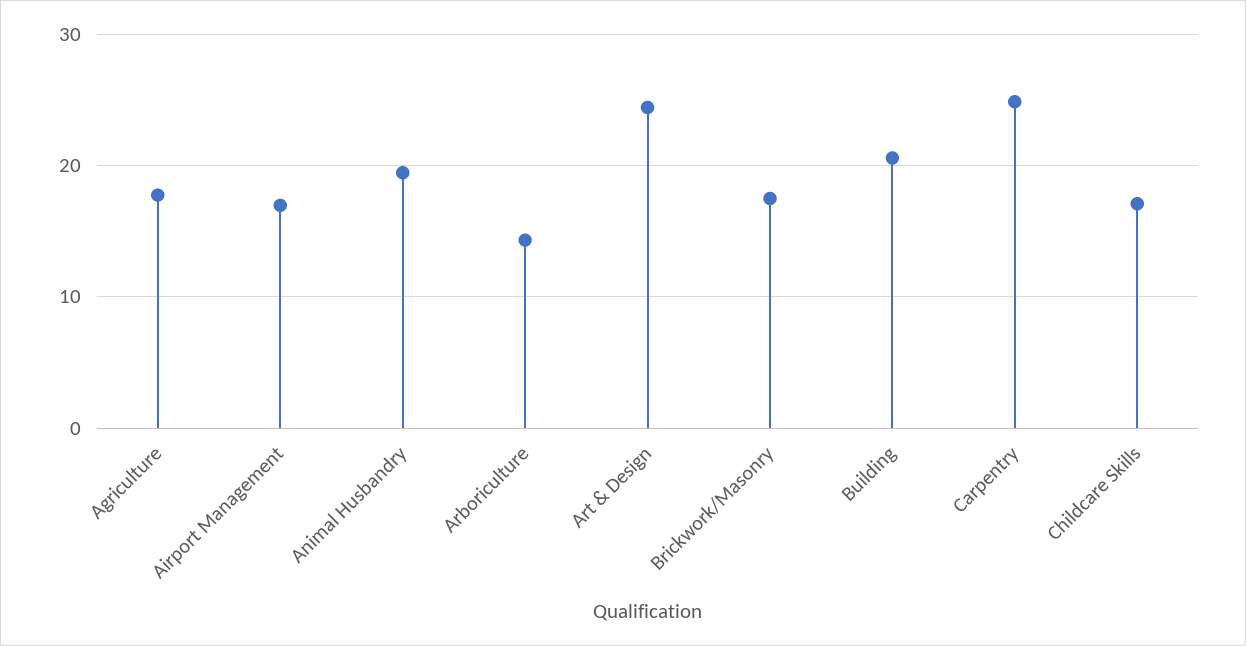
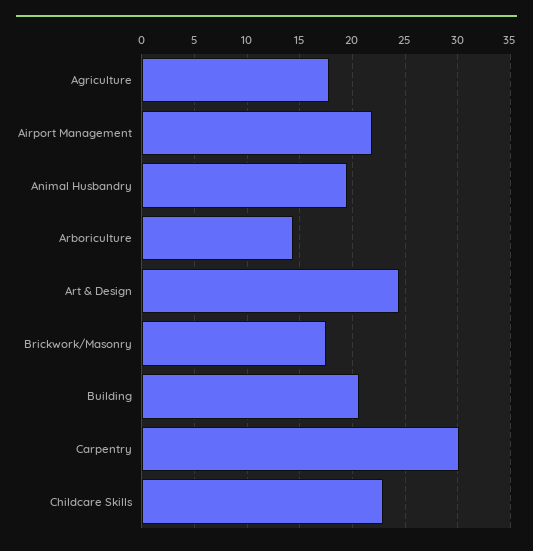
  {
    "Agriculture": 18,
-   "Airport Management": 17,
+   "Airport Management": 22,
    "Animal Husbandry": 19,
    "Arboriculture": 14,
    "Art & Design": 24,
    "Brickwork/Masonry": 18,
    "Building": 21,
-   "Carpentry": 25,
+   "Carpentry": 30,
-   "Childcare Skills": 17
+   "Childcare Skills": 23
  }

